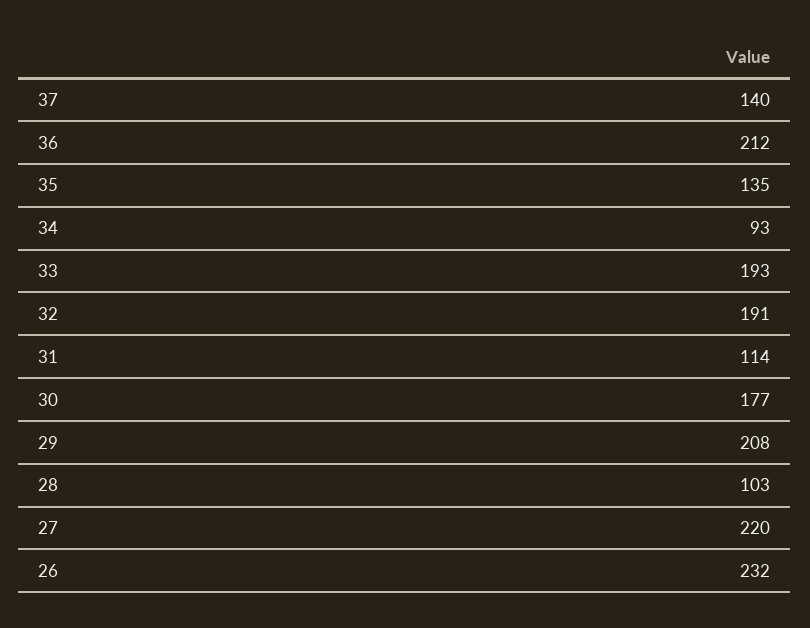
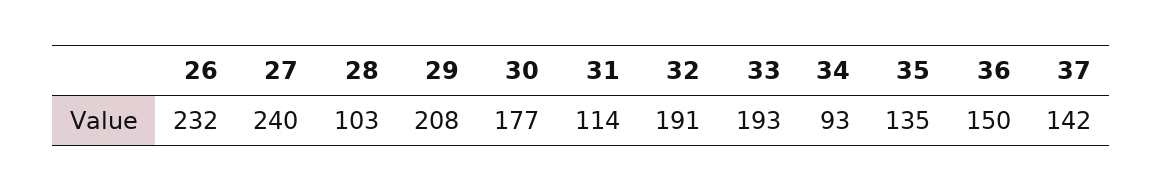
  {
-   "37": 140,
+   "37": 142,
-   "36": 212,
+   "36": 150,
    "35": 135,
    "34": 93,
    "33": 193,
    "32": 191,
    "31": 114,
    "30": 177,
    "29": 208,
    "28": 103,
-   "27": 220,
+   "27": 240,
    "26": 232
  }

